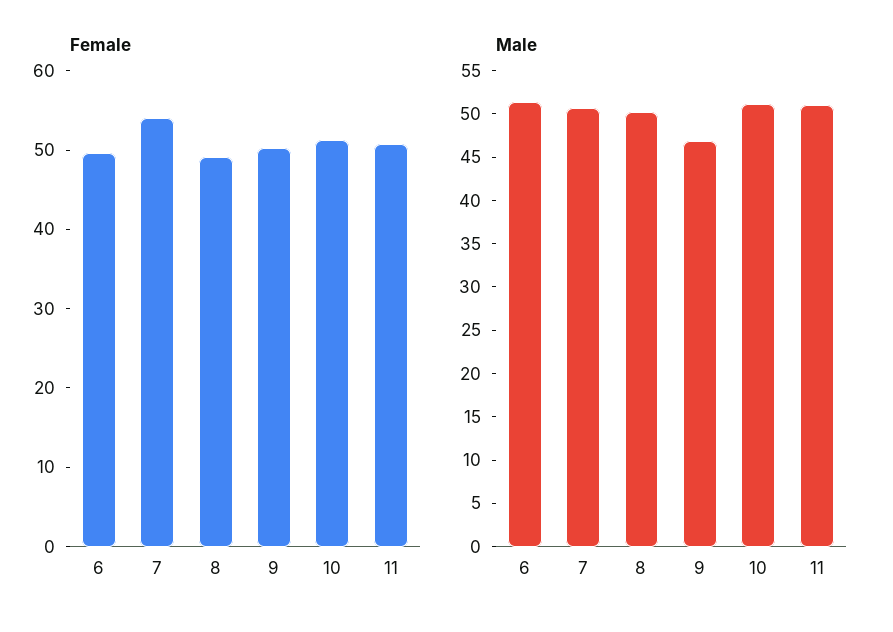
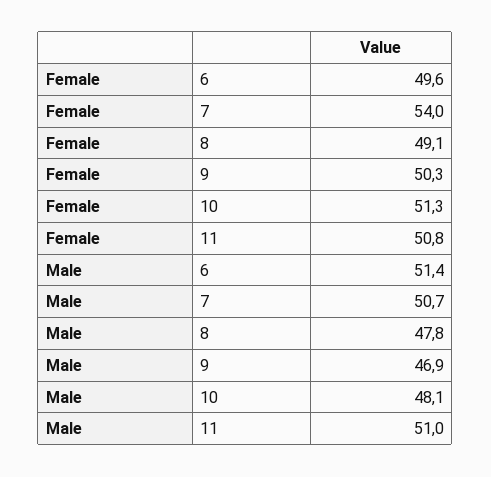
  {
    "Female": {
      "6": 49.6,
      "7": 54,
      "8": 49.1,
      "9": 50.3,
      "10": 51.3,
      "11": 50.8
    },
    "Male": {
      "6": 51.4,
      "7": 50.7,
-     "8": 50,
+     "8": 47.8,
      "9": 46.9,
-     "10": 51,
+     "10": 48.1,
      "11": 51
    }
  }

